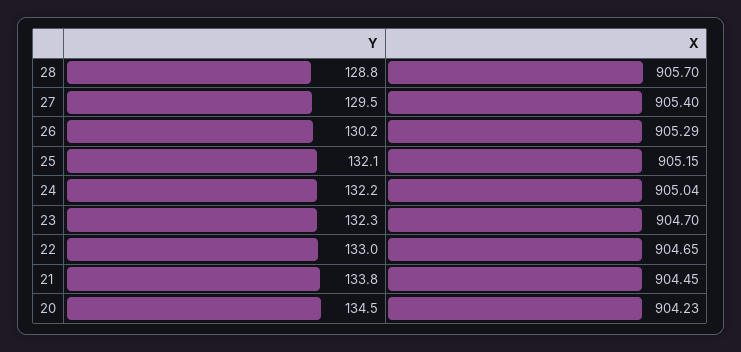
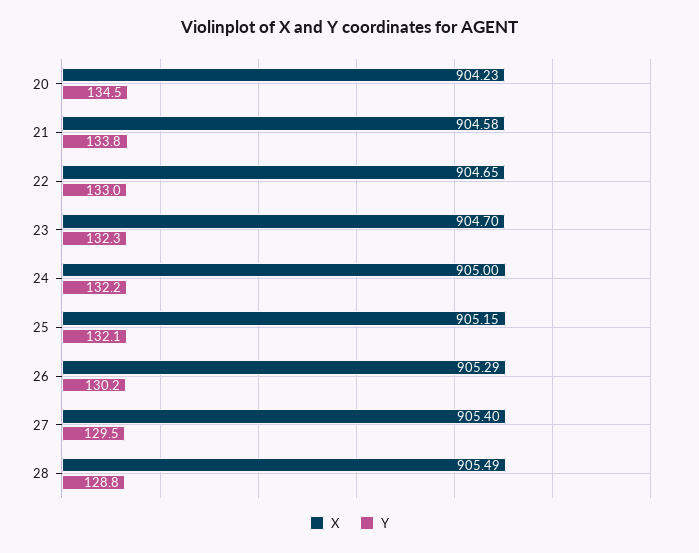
  {
    "Y": {
      "28": 128.8,
      "27": 129.5,
      "26": 130.2,
      "25": 132.1,
      "24": 132.2,
      "23": 132.3,
      "22": 133,
      "21": 133.8,
      "20": 134.5
    },
    "X": {
-     "28": 905.7,
+     "28": 905.49,
      "27": 905.4,
      "26": 905.29,
      "25": 905.15,
-     "24": 905.04,
+     "24": 905,
      "23": 904.7,
      "22": 904.65,
-     "21": 904.45,
+     "21": 904.58,
      "20": 904.23
    }
  }

